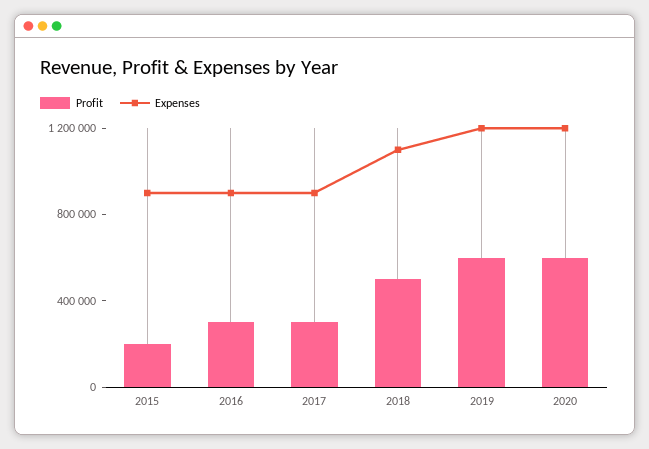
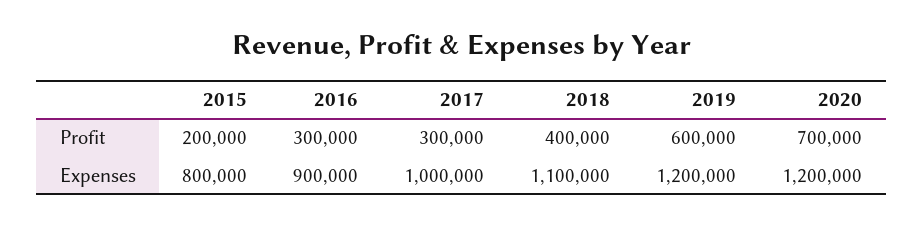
  {
    "Profit": {
      "2015": 200000,
      "2016": 300000,
      "2017": 300000,
-     "2018": 500000,
+     "2018": 400000,
      "2019": 600000,
-     "2020": 600000
+     "2020": 700000
    },
    "Expenses": {
-     "2015": 900000,
+     "2015": 800000,
      "2016": 900000,
-     "2017": 900000,
+     "2017": 1000000,
      "2018": 1100000,
      "2019": 1200000,
      "2020": 1200000
    }
  }

